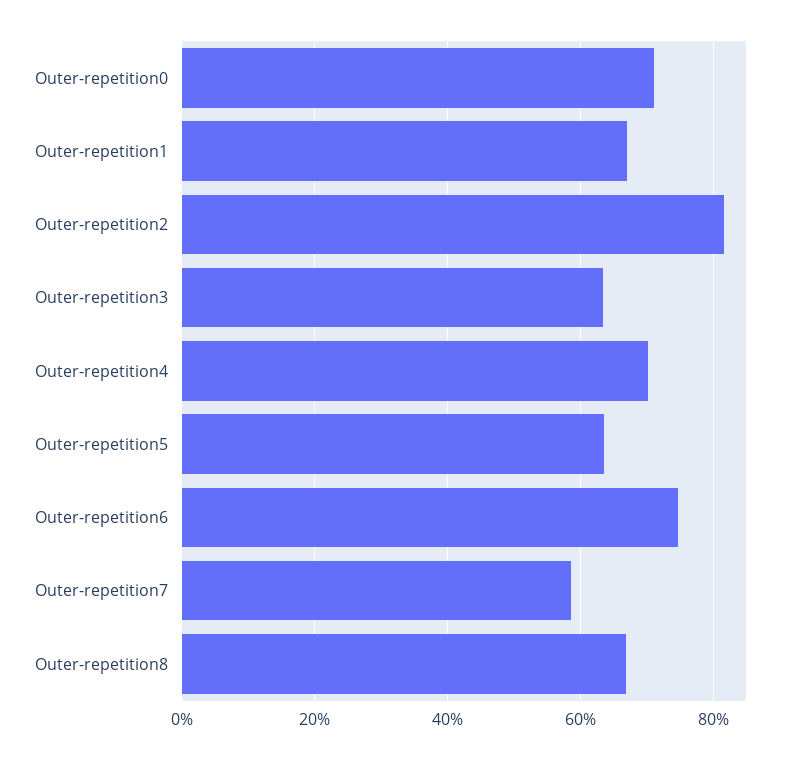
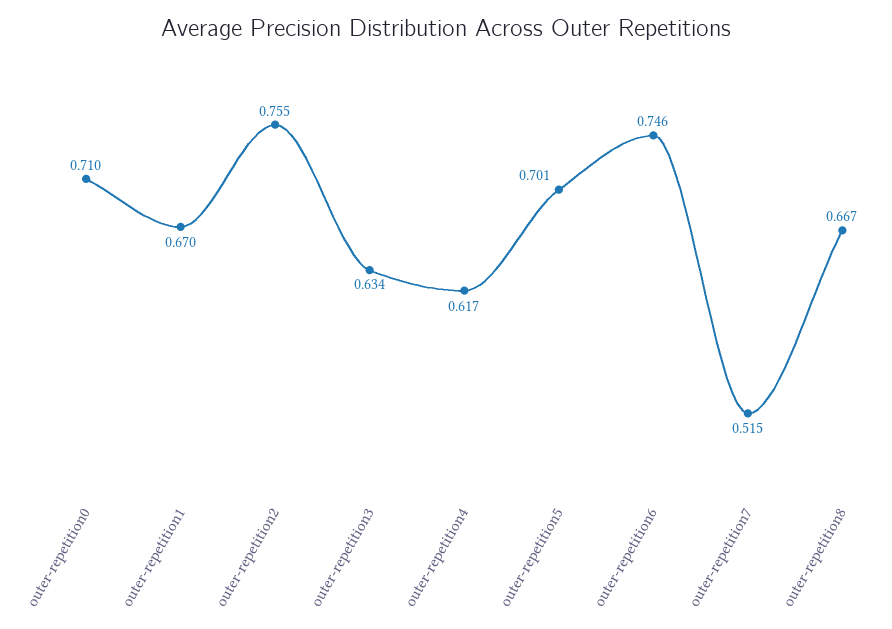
  {
    "Outer-repetition0": 0.71,
    "Outer-repetition1": 0.67,
-   "Outer-repetition2": 0.82,
+   "Outer-repetition2": 0.755,
    "Outer-repetition3": 0.634,
-   "Outer-repetition4": 0.7,
+   "Outer-repetition4": 0.617,
-   "Outer-repetition5": 0.64,
+   "Outer-repetition5": 0.701,
    "Outer-repetition6": 0.746,
-   "Outer-repetition7": 0.58,
+   "Outer-repetition7": 0.515,
    "Outer-repetition8": 0.667
  }

